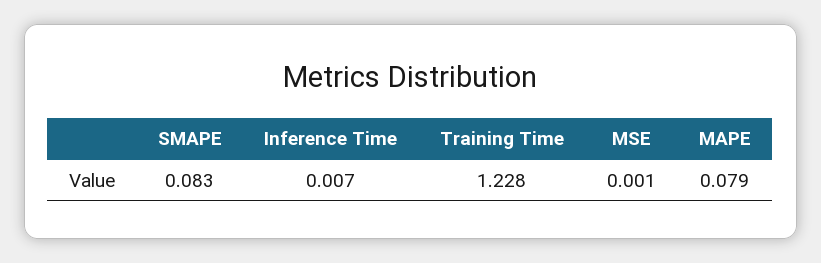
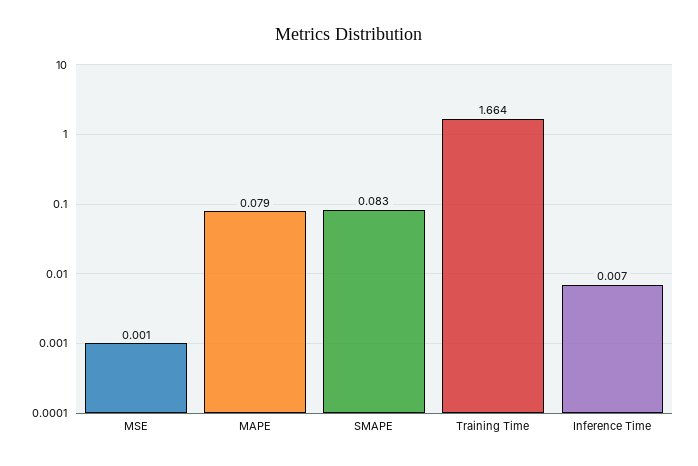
  {
    "SMAPE": 0.083,
    "Inference Time": 0.007,
-   "Training Time": 1.228,
+   "Training Time": 1.664,
    "MSE": 0.001,
    "MAPE": 0.079
  }

